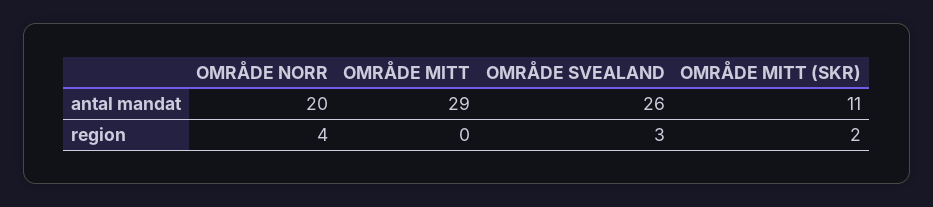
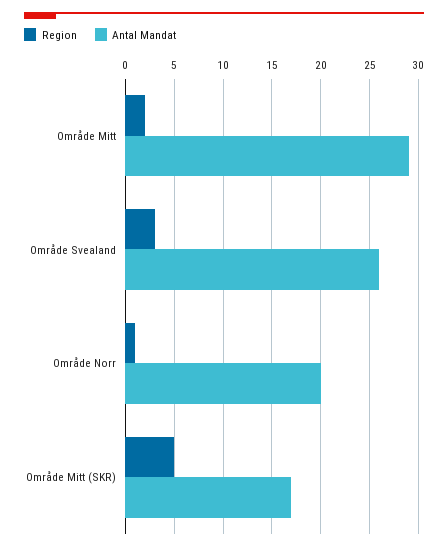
  {
    "antal mandat": {
      "OMRÅDE NORR": 20,
      "OMRÅDE MITT": 29,
      "OMRÅDE SVEALAND": 26,
-     "OMRÅDE MITT (SKR)": 11
+     "OMRÅDE MITT (SKR)": 17
    },
    "region": {
-     "OMRÅDE NORR": 4,
+     "OMRÅDE NORR": 1,
-     "OMRÅDE MITT": 0,
+     "OMRÅDE MITT": 2,
      "OMRÅDE SVEALAND": 3,
-     "OMRÅDE MITT (SKR)": 2
+     "OMRÅDE MITT (SKR)": 5
    }
  }

